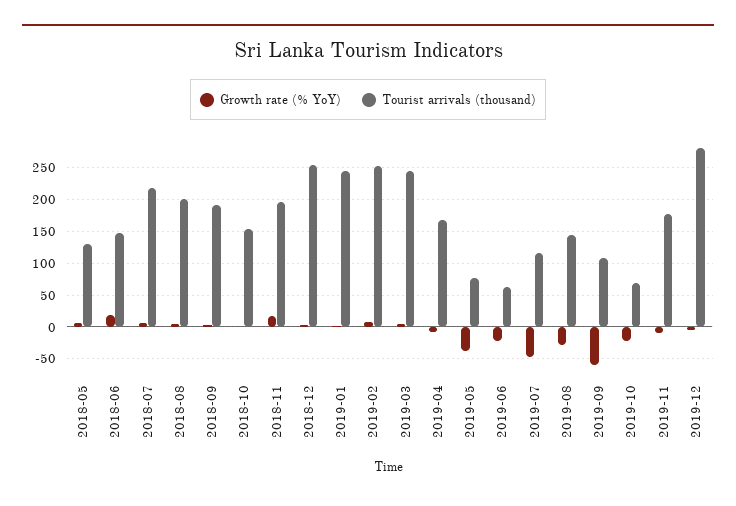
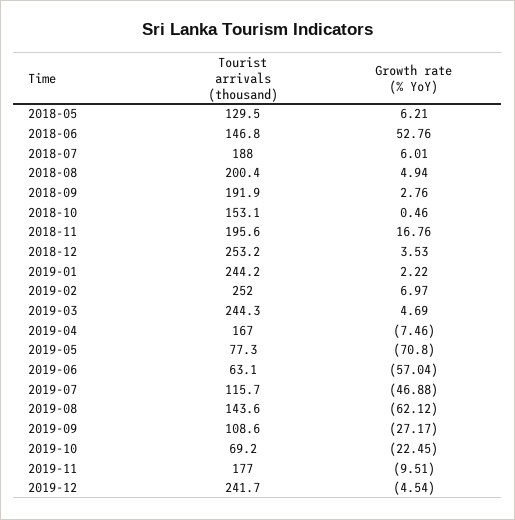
  {
    "Growth rate (% YoY)": {
      "2018-05": 6.21,
-     "2018-06": 20,
+     "2018-06": 52.76,
      "2018-07": 6.01,
      "2018-08": 4.94,
      "2018-09": 2.76,
      "2018-10": 0.46,
      "2018-11": 16.76,
      "2018-12": 3.53,
      "2019-01": 2.22,
      "2019-02": 6.97,
      "2019-03": 4.69,
      "2019-04": -7.46,
-     "2019-05": -40,
+     "2019-05": -70.8,
-     "2019-06": -20,
+     "2019-06": -57.04,
      "2019-07": -46.88,
-     "2019-08": -30,
+     "2019-08": -62.12,
-     "2019-09": -60,
+     "2019-09": -27.17,
      "2019-10": -22.45,
      "2019-11": -9.51,
      "2019-12": -4.54
    },
    "Tourist arrivals (thousand)": {
      "2018-05": 129.5,
      "2018-06": 146.8,
-     "2018-07": 220,
+     "2018-07": 188,
      "2018-08": 200.4,
      "2018-09": 191.9,
      "2018-10": 153.1,
      "2018-11": 195.6,
      "2018-12": 253.2,
      "2019-01": 244.2,
      "2019-02": 252,
      "2019-03": 244.3,
      "2019-04": 167,
      "2019-05": 77.3,
      "2019-06": 63.1,
      "2019-07": 115.7,
      "2019-08": 143.6,
      "2019-09": 108.6,
      "2019-10": 69.2,
      "2019-11": 177,
-     "2019-12": 280
+     "2019-12": 241.7
    }
  }

